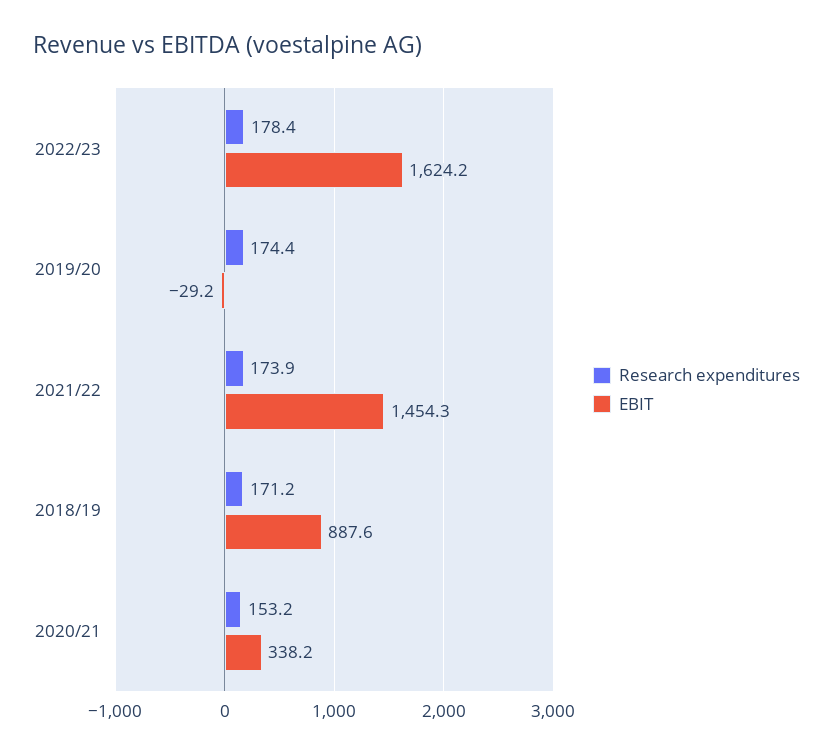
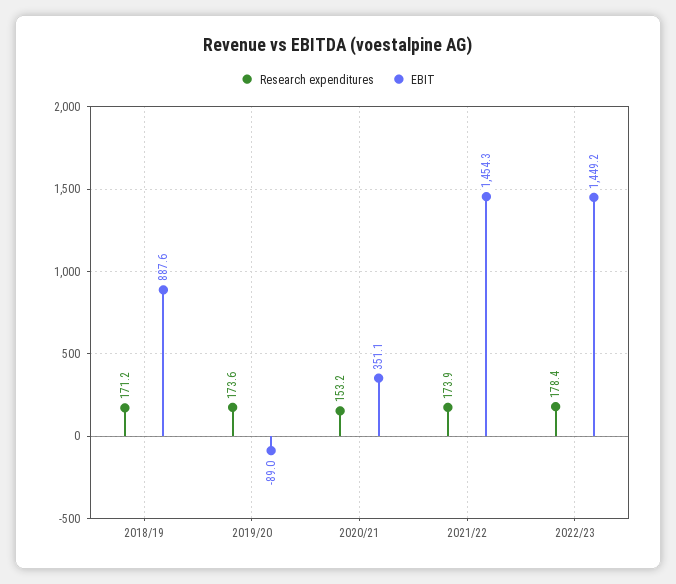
  {
    "Research expenditures": {
      "2022/23": 178.4,
-     "2019/20": 174.4,
+     "2019/20": 173.6,
      "2021/22": 173.9,
      "2018/19": 171.2,
      "2020/21": 153.2
    },
    "EBIT": {
-     "2022/23": 1624.2,
+     "2022/23": 1449.2,
-     "2019/20": -29.2,
+     "2019/20": -89,
      "2021/22": 1454.3,
      "2018/19": 887.6,
-     "2020/21": 338.2
+     "2020/21": 351.1
    }
  }

